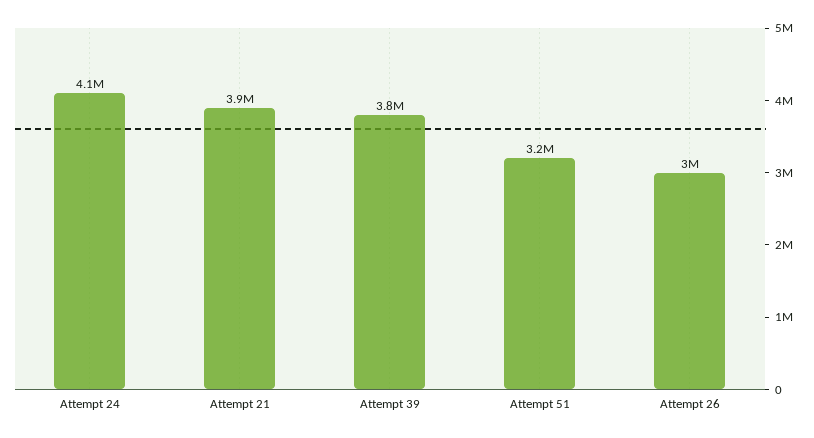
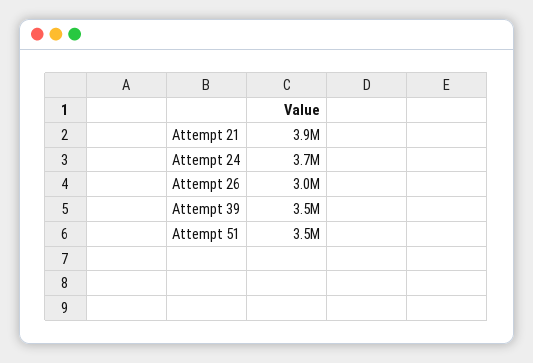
  {
-   "Attempt 24": 4100000,
+   "Attempt 24": 3700000,
    "Attempt 21": 3900000,
-   "Attempt 39": 3800000,
+   "Attempt 39": 3500000,
-   "Attempt 51": 3200000,
+   "Attempt 51": 3500000,
    "Attempt 26": 3000000
  }

